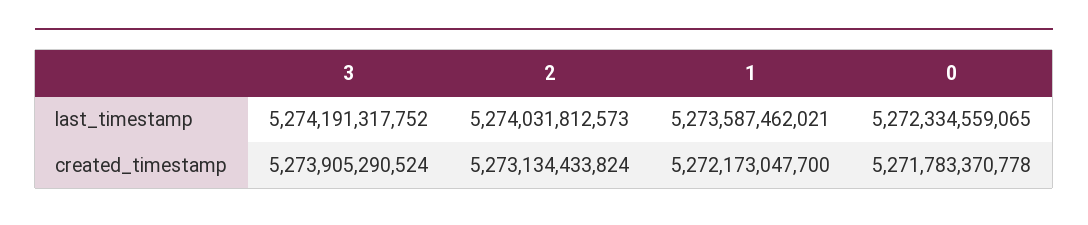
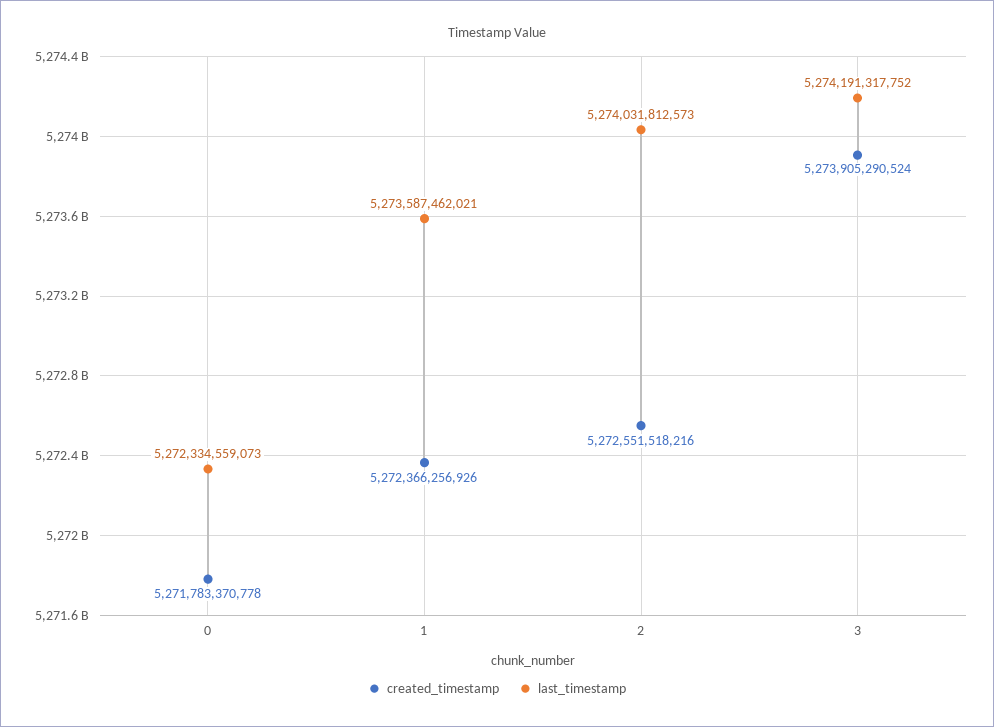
  {
    "last_timestamp": {
      "3": 5274191317752,
      "2": 5274031812573,
      "1": 5273587462021,
-     "0": 5272334559065
+     "0": 5272334559073
    },
    "created_timestamp": {
      "3": 5273905290524,
-     "2": 5273134433824,
+     "2": 5272551518216,
-     "1": 5272173047700,
+     "1": 5272366256926,
      "0": 5271783370778
    }
  }

